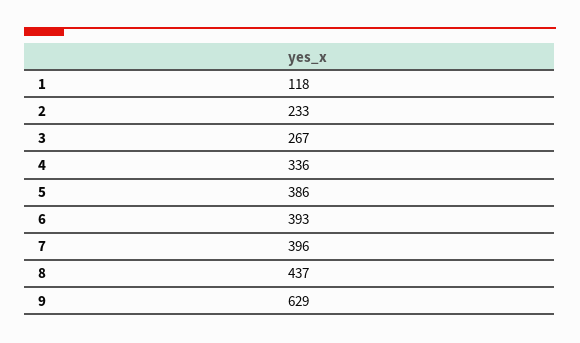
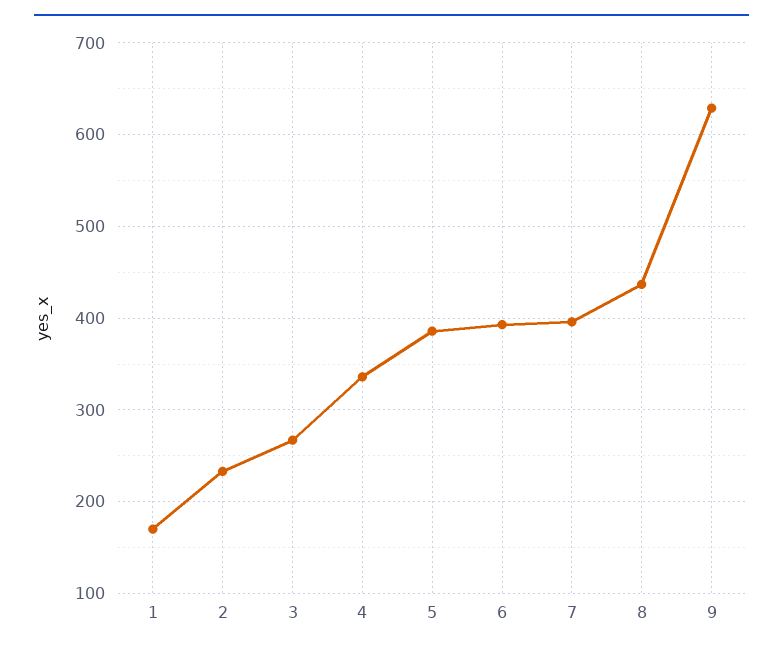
  {
-   "1": 118,
+   "1": 170,
    "2": 233,
    "3": 267,
    "4": 336,
    "5": 386,
    "6": 393,
    "7": 396,
    "8": 437,
    "9": 629
  }

